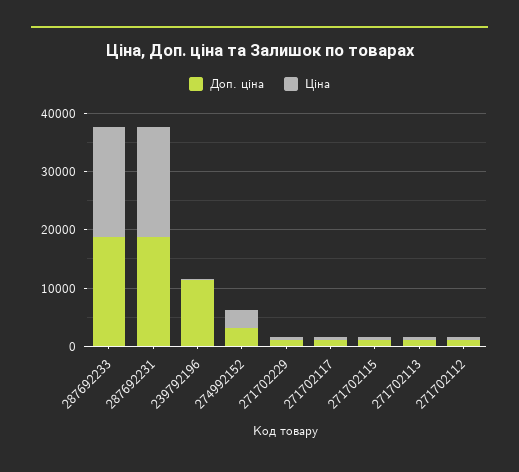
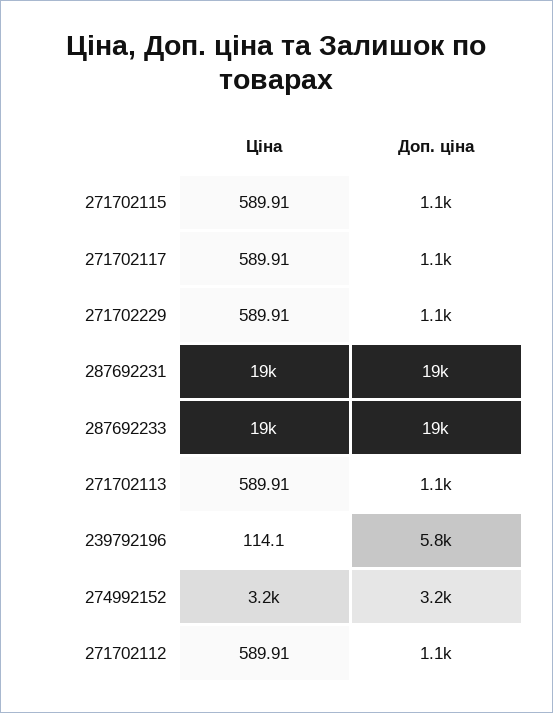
  {
    "Доп. ціна": {
      "287692233": 19000,
      "287692231": 19000,
-     "239792196": 12000,
+     "239792196": 5800,
      "274992152": 3200,
      "271702229": 1100,
      "271702117": 1100,
      "271702115": 1100,
      "271702113": 1100,
      "271702112": 1100
    },
    "Ціна": {
      "287692233": 19000,
      "287692231": 19000,
      "239792196": 114.1,
      "274992152": 3200,
      "271702229": 589.91,
      "271702117": 589.91,
      "271702115": 589.91,
      "271702113": 589.91,
      "271702112": 589.91
    }
  }

